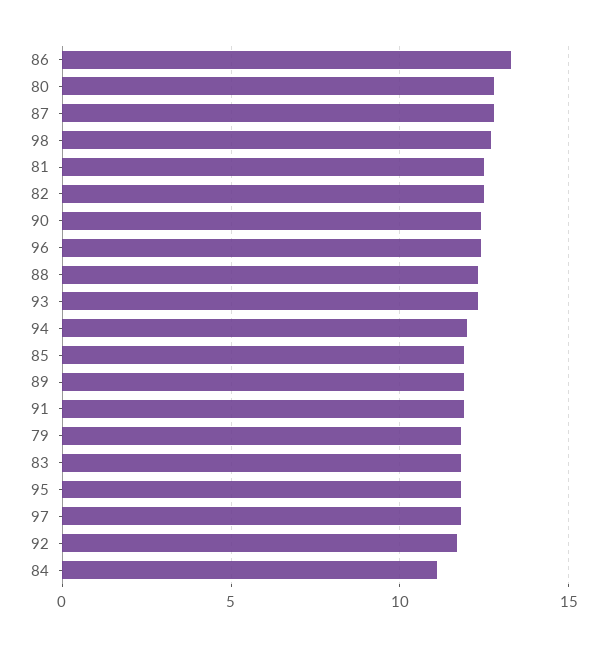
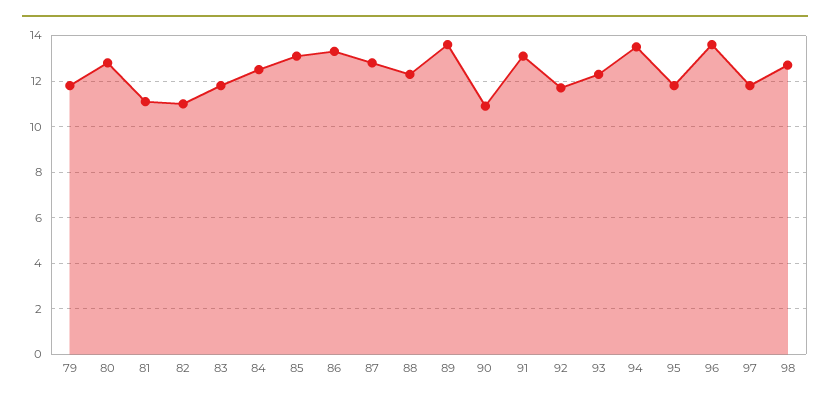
  {
    "86": 13.5,
    "80": 13,
    "87": 13,
    "98": 12.5,
-   "81": 12.5,
+   "81": 11,
-   "82": 12.5,
+   "82": 11,
-   "90": 12.5,
+   "90": 11,
-   "96": 12.5,
+   "96": 13.5,
    "88": 12.5,
    "93": 12.5,
-   "94": 12,
+   "94": 13.5,
-   "85": 12,
+   "85": 13,
-   "89": 12,
+   "89": 13.5,
-   "91": 12,
+   "91": 13,
    "79": 12,
    "83": 12,
    "95": 12,
    "97": 12,
    "92": 11.5,
-   "84": 11
+   "84": 12.5
  }

